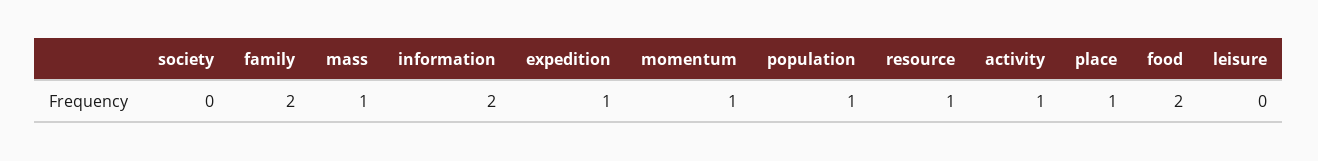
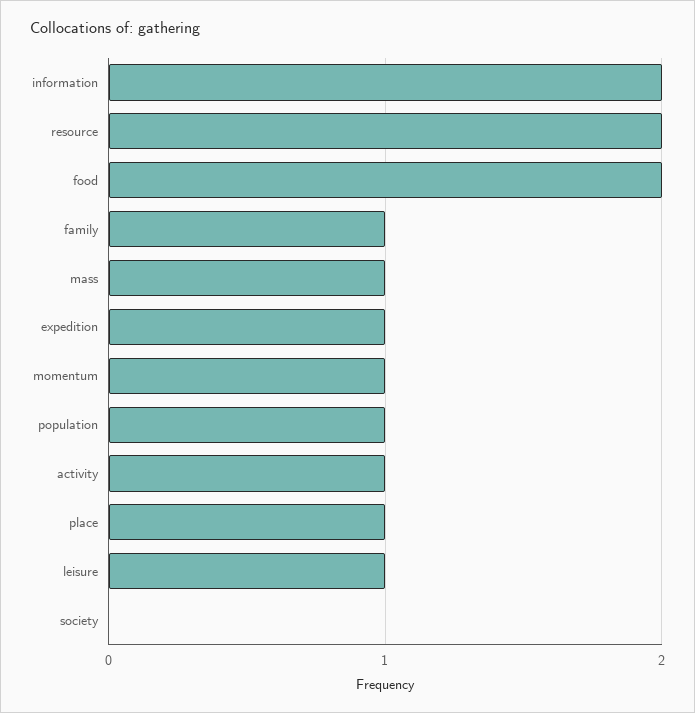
  {
    "society": 0,
-   "family": 2,
+   "family": 1,
    "mass": 1,
    "information": 2,
    "expedition": 1,
    "momentum": 1,
    "population": 1,
-   "resource": 1,
+   "resource": 2,
    "activity": 1,
    "place": 1,
    "food": 2,
-   "leisure": 0
+   "leisure": 1
  }

